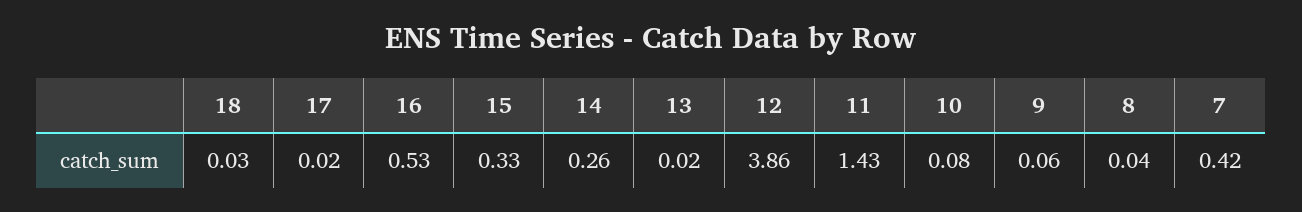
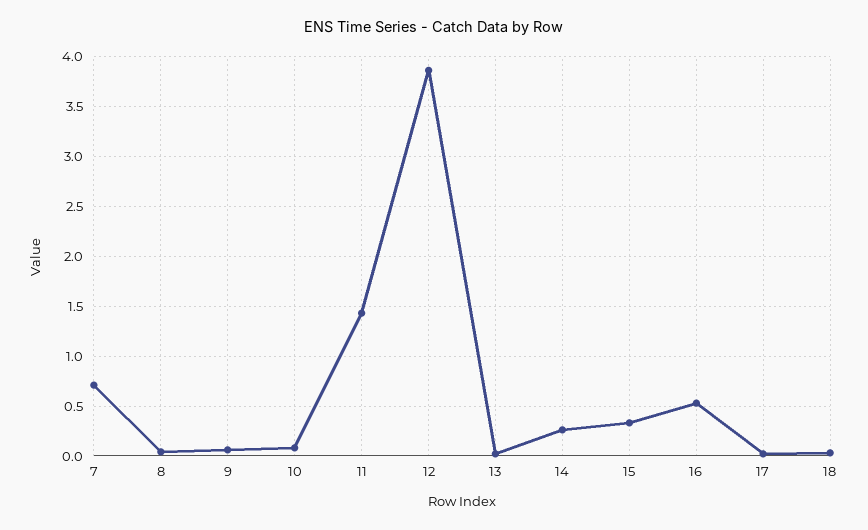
  {
    "18": 0.03,
    "17": 0.02,
    "16": 0.53,
    "15": 0.33,
    "14": 0.26,
    "13": 0.02,
    "12": 3.86,
    "11": 1.43,
    "10": 0.08,
    "9": 0.06,
    "8": 0.04,
-   "7": 0.42
+   "7": 0.7
  }

